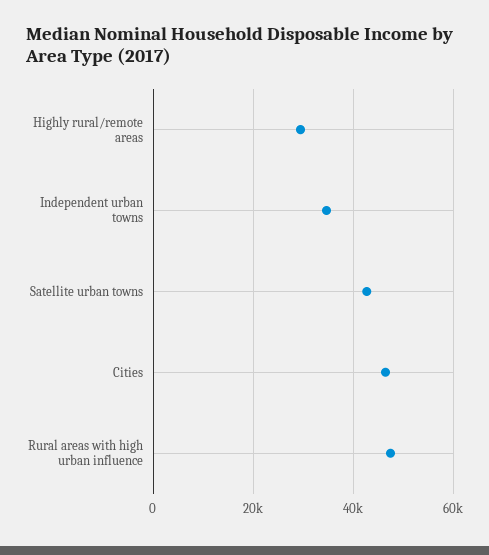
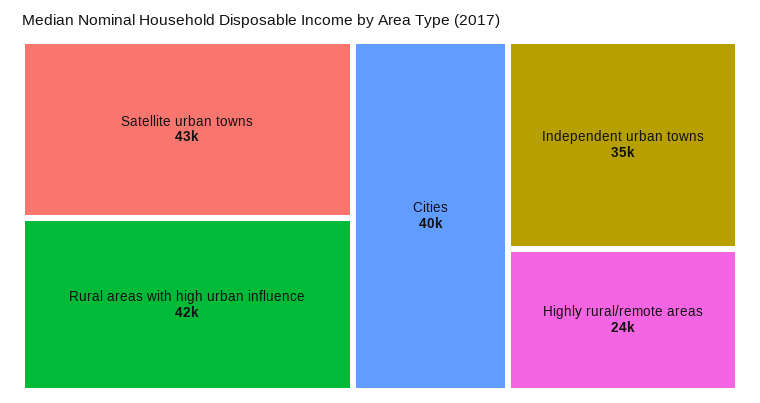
  {
-   "Highly rural/remote areas": 30000,
+   "Highly rural/remote areas": 24000,
    "Independent urban towns": 35000,
    "Satellite urban towns": 43000,
-   "Cities": 46000,
+   "Cities": 40000,
-   "Rural areas with high urban influence": 48000
+   "Rural areas with high urban influence": 42000
  }

